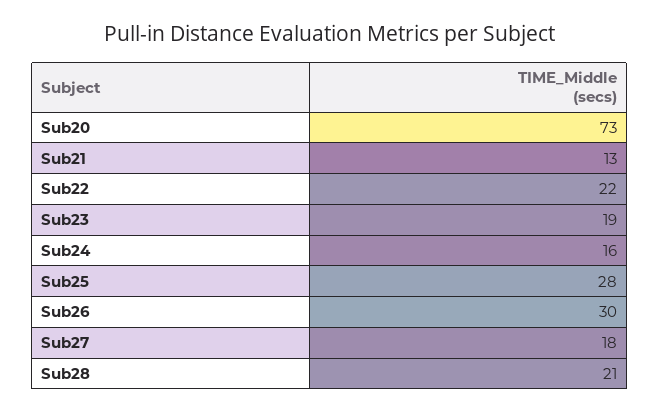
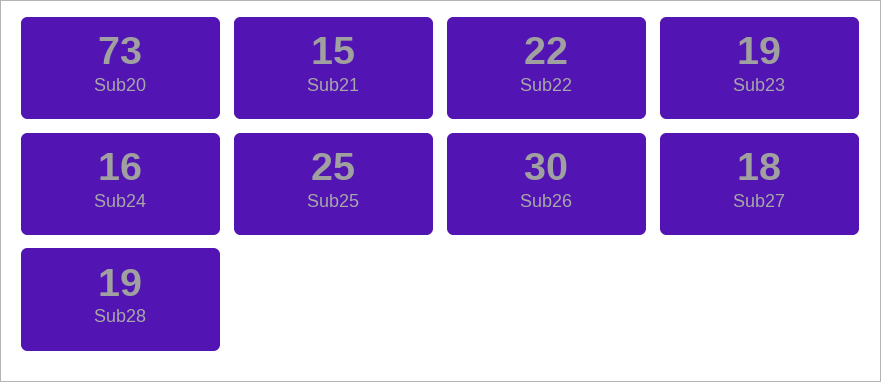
  {
    "Sub20": 73,
-   "Sub21": 13,
+   "Sub21": 15,
    "Sub22": 22,
    "Sub23": 19,
    "Sub24": 16,
-   "Sub25": 28,
+   "Sub25": 25,
    "Sub26": 30,
    "Sub27": 18,
-   "Sub28": 21
+   "Sub28": 19
  }

